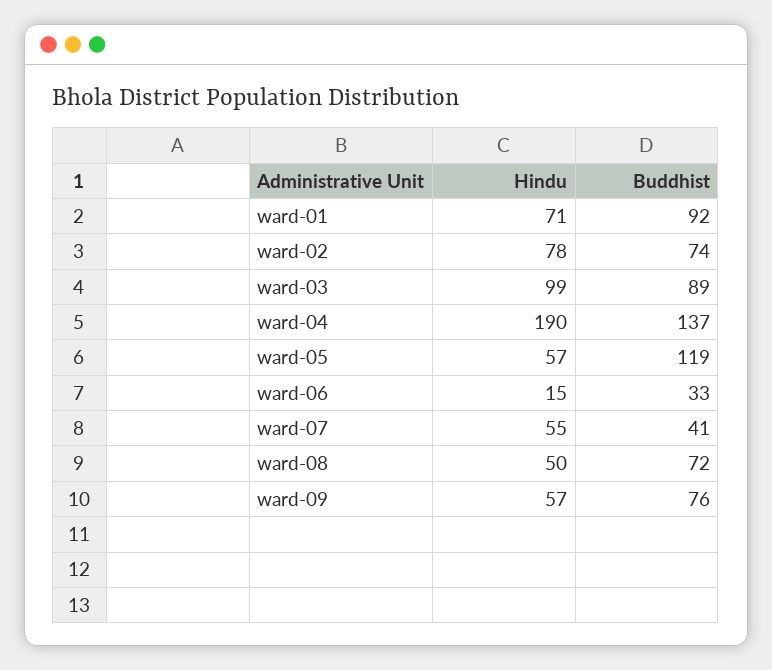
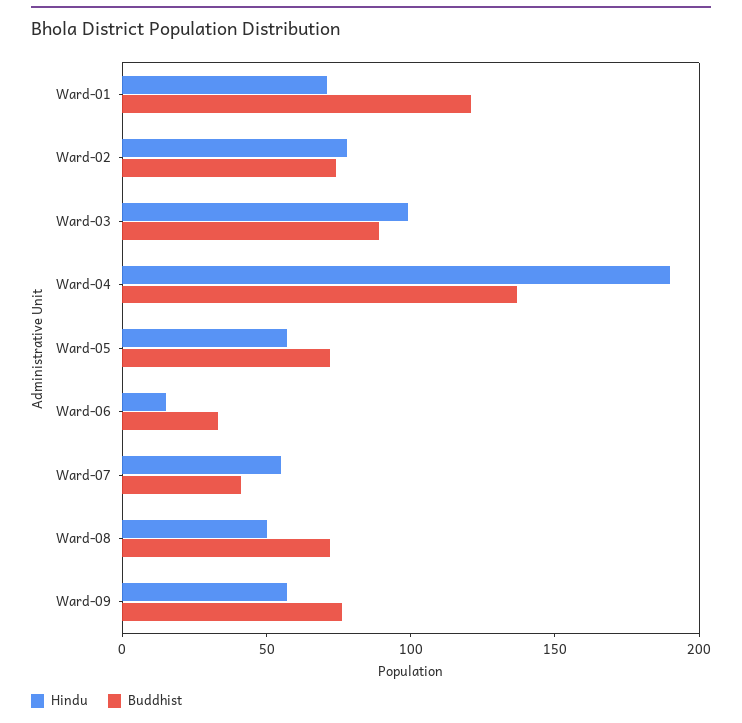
  {
    "Hindu": {
      "ward-01": 71,
      "ward-02": 78,
      "ward-03": 99,
      "ward-04": 190,
      "ward-05": 57,
      "ward-06": 15,
      "ward-07": 55,
      "ward-08": 50,
      "ward-09": 57
    },
    "Buddhist": {
-     "ward-01": 92,
+     "ward-01": 120,
      "ward-02": 74,
      "ward-03": 89,
      "ward-04": 137,
-     "ward-05": 119,
+     "ward-05": 70,
      "ward-06": 33,
      "ward-07": 41,
      "ward-08": 72,
      "ward-09": 76
    }
  }

